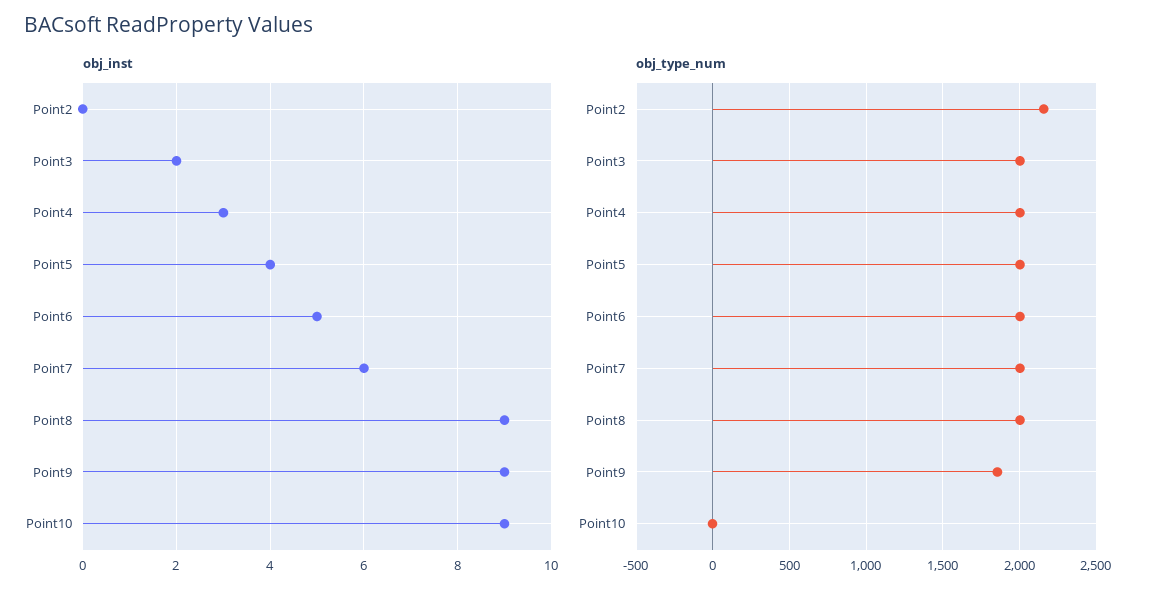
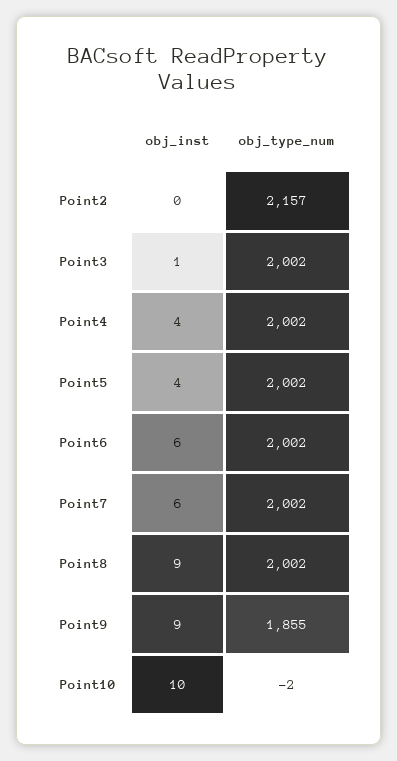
  {
    "obj_inst": {
      "Point2": 0,
-     "Point3": 2,
+     "Point3": 1,
-     "Point4": 3,
+     "Point4": 4,
      "Point5": 4,
-     "Point6": 5,
+     "Point6": 6,
      "Point7": 6,
      "Point8": 9,
      "Point9": 9,
-     "Point10": 9
+     "Point10": 10
    },
    "obj_type_num": {
      "Point2": 2157,
      "Point3": 2002,
      "Point4": 2002,
      "Point5": 2002,
      "Point6": 2002,
      "Point7": 2002,
      "Point8": 2002,
      "Point9": 1855,
      "Point10": -2
    }
  }

